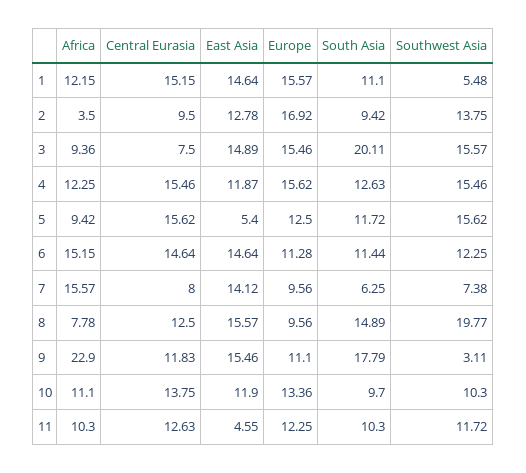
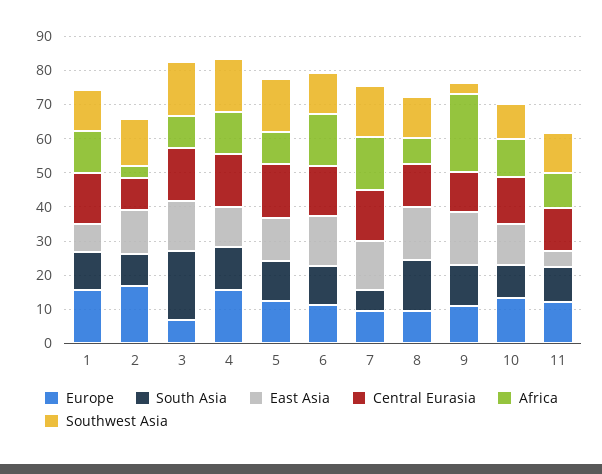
  {
    "Africa": {
      "1": 12.15,
      "2": 3.5,
      "3": 9.36,
      "4": 12.25,
      "5": 9.42,
      "6": 15.15,
      "7": 15.57,
      "8": 7.78,
      "9": 22.9,
      "10": 11.1,
      "11": 10.3
    },
    "Central Eurasia": {
      "1": 15.15,
      "2": 9.5,
-     "3": 7.5,
+     "3": 15,
      "4": 15.46,
      "5": 15.62,
      "6": 14.64,
-     "7": 8,
+     "7": 15,
      "8": 12.5,
      "9": 11.83,
      "10": 13.75,
      "11": 12.63
    },
    "East Asia": {
-     "1": 14.64,
+     "1": 7.5,
      "2": 12.78,
      "3": 14.89,
      "4": 11.87,
-     "5": 5.4,
+     "5": 12.5,
      "6": 14.64,
      "7": 14.12,
      "8": 15.57,
      "9": 15.46,
      "10": 11.9,
      "11": 4.55
    },
    "Europe": {
      "1": 15.57,
      "2": 16.92,
-     "3": 15.46,
+     "3": 7.5,
      "4": 15.62,
      "5": 12.5,
      "6": 11.28,
      "7": 9.56,
      "8": 9.56,
      "9": 11.1,
      "10": 13.36,
      "11": 12.25
    },
    "South Asia": {
      "1": 11.1,
      "2": 9.42,
      "3": 20.11,
      "4": 12.63,
      "5": 11.72,
      "6": 11.44,
      "7": 6.25,
      "8": 14.89,
-     "9": 17.79,
+     "9": 12.5,
      "10": 9.7,
      "11": 10.3
    },
    "Southwest Asia": {
-     "1": 5.48,
+     "1": 12.5,
      "2": 13.75,
      "3": 15.57,
      "4": 15.46,
      "5": 15.62,
      "6": 12.25,
-     "7": 7.38,
+     "7": 15,
-     "8": 19.77,
+     "8": 12.5,
      "9": 3.11,
      "10": 10.3,
      "11": 11.72
    }
  }

